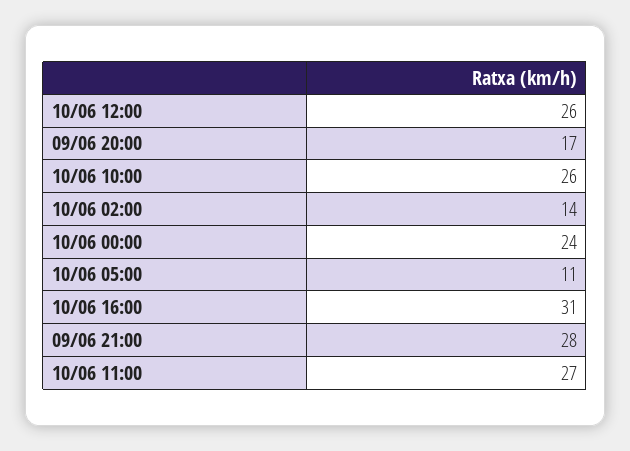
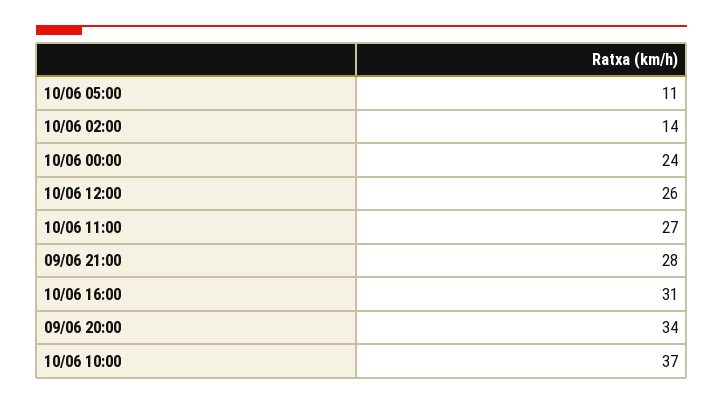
  {
    "10/06 12:00": 26,
-   "09/06 20:00": 17,
+   "09/06 20:00": 34,
-   "10/06 10:00": 26,
+   "10/06 10:00": 37,
    "10/06 02:00": 14,
    "10/06 00:00": 24,
    "10/06 05:00": 11,
    "10/06 16:00": 31,
    "09/06 21:00": 28,
    "10/06 11:00": 27
  }

